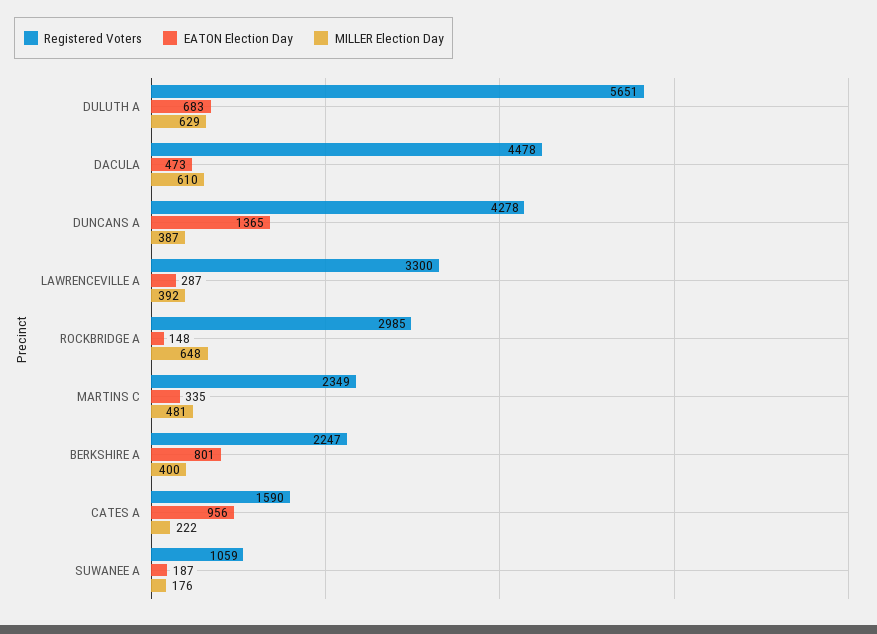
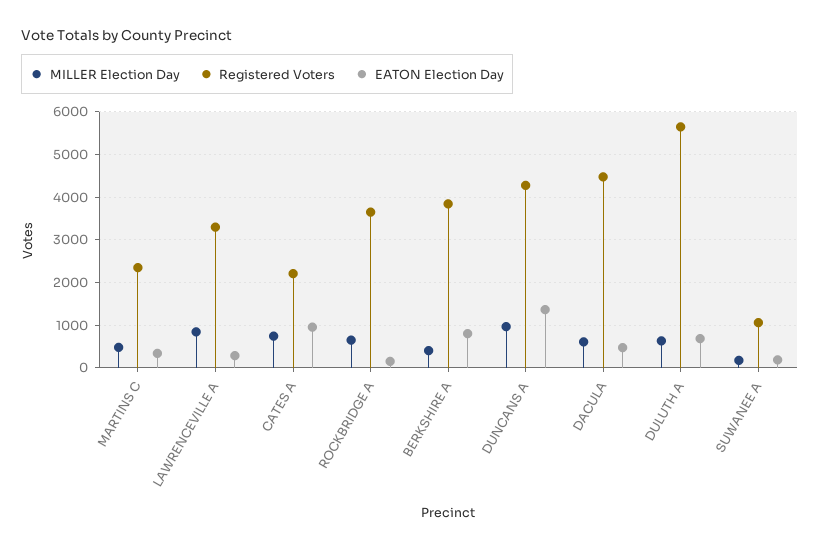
  {
    "Registered Voters": {
      "DULUTH A": 5651,
      "DACULA": 4478,
      "DUNCANS A": 4278,
      "LAWRENCEVILLE A": 3300,
-     "ROCKBRIDGE A": 2985,
+     "ROCKBRIDGE A": 3600,
      "MARTINS C": 2349,
-     "BERKSHIRE A": 2247,
+     "BERKSHIRE A": 3800,
-     "CATES A": 1590,
+     "CATES A": 2200,
      "SUWANEE A": 1059
    },
    "EATON Election Day": {
      "DULUTH A": 683,
      "DACULA": 473,
      "DUNCANS A": 1365,
      "LAWRENCEVILLE A": 287,
      "ROCKBRIDGE A": 148,
      "MARTINS C": 335,
      "BERKSHIRE A": 801,
      "CATES A": 956,
      "SUWANEE A": 187
    },
    "MILLER Election Day": {
      "DULUTH A": 629,
      "DACULA": 610,
-     "DUNCANS A": 387,
+     "DUNCANS A": 1000,
-     "LAWRENCEVILLE A": 392,
+     "LAWRENCEVILLE A": 800,
      "ROCKBRIDGE A": 648,
      "MARTINS C": 481,
      "BERKSHIRE A": 400,
-     "CATES A": 222,
+     "CATES A": 800,
      "SUWANEE A": 176
    }
  }

